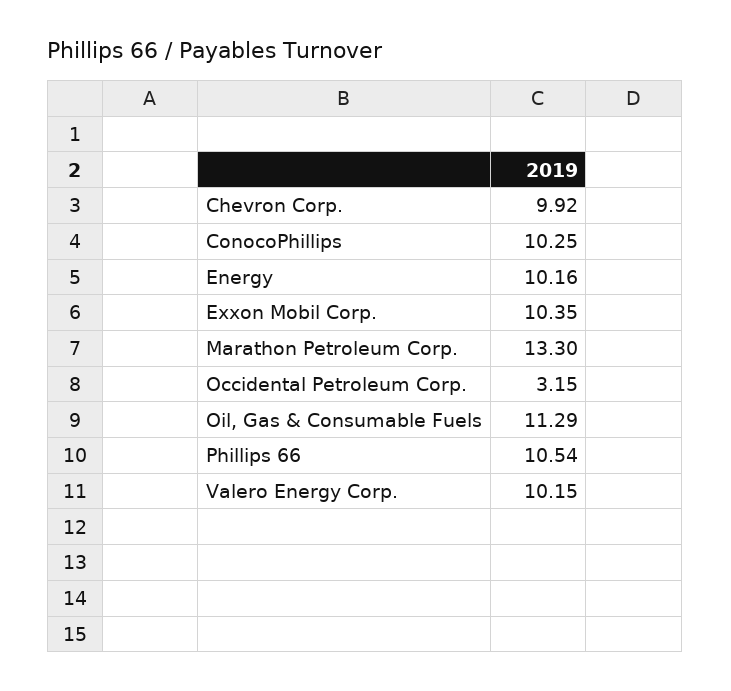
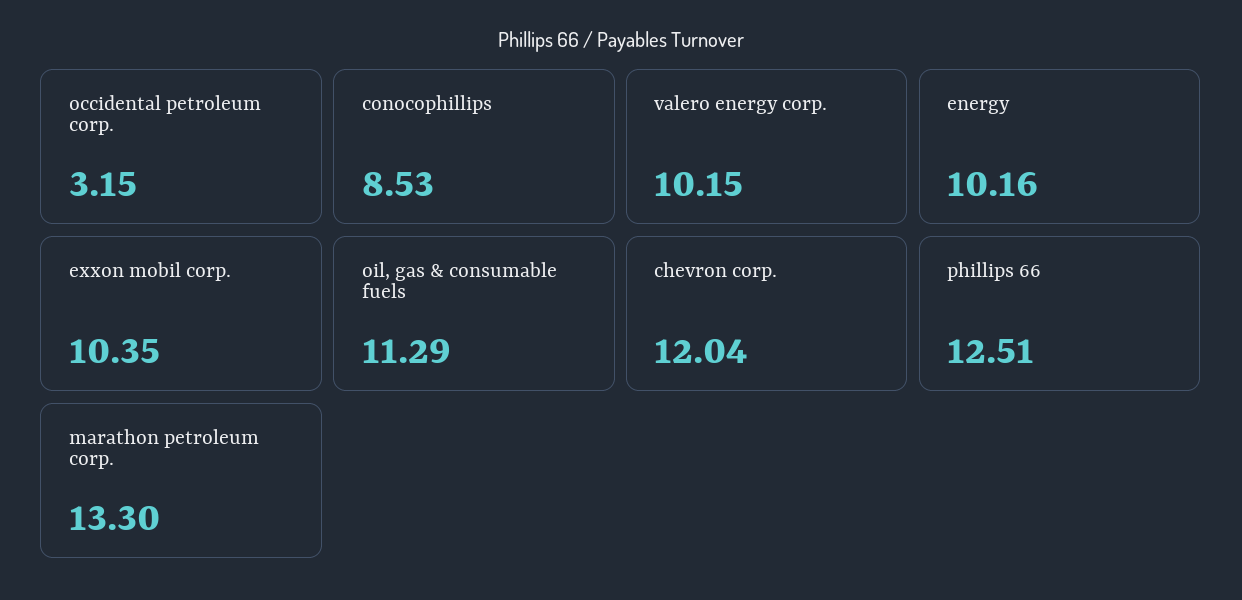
  {
-   "Chevron Corp.": 9.92,
+   "Chevron Corp.": 12.04,
-   "ConocoPhillips": 10.25,
+   "ConocoPhillips": 8.53,
    "Energy": 10.16,
    "Exxon Mobil Corp.": 10.35,
    "Marathon Petroleum Corp.": 13.3,
    "Occidental Petroleum Corp.": 3.15,
    "Oil, Gas & Consumable Fuels": 11.29,
-   "Phillips 66": 10.54,
+   "Phillips 66": 12.51,
    "Valero Energy Corp.": 10.15
  }

